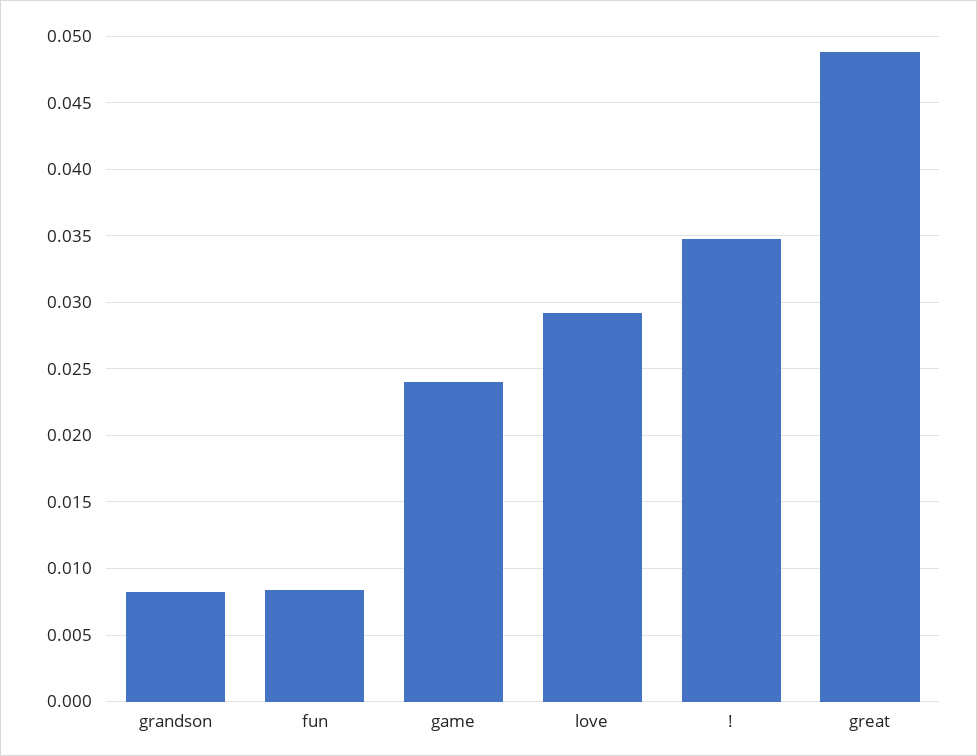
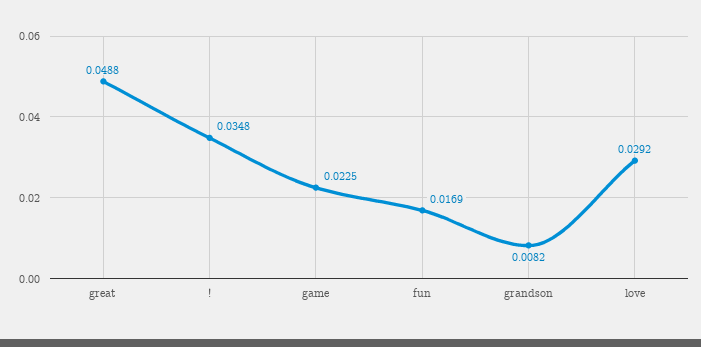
  {
    "grandson": 0.0082,
-   "fun": 0.0085,
+   "fun": 0.0169,
-   "game": 0.024,
+   "game": 0.0225,
    "love": 0.0292,
    "!": 0.0348,
    "great": 0.0488
  }

